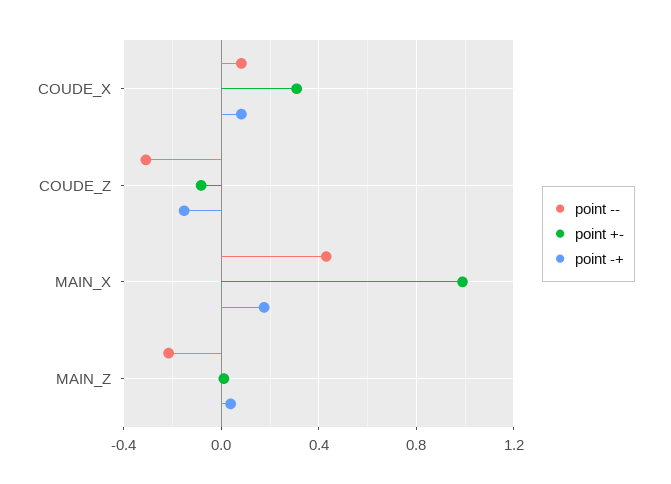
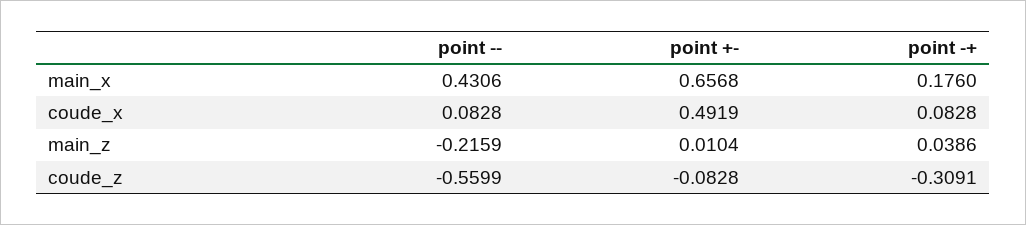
  {
    "point --": {
      "COUDE_X": 0.0828,
-     "COUDE_Z": -0.3,
+     "COUDE_Z": -0.5599,
      "MAIN_X": 0.4306,
      "MAIN_Z": -0.2159
    },
    "point +-": {
-     "COUDE_X": 0.3,
+     "COUDE_X": 0.4919,
      "COUDE_Z": -0.0828,
-     "MAIN_X": 1,
+     "MAIN_X": 0.6568,
      "MAIN_Z": 0.0104
    },
    "point -+": {
      "COUDE_X": 0.0828,
-     "COUDE_Z": -0.15,
+     "COUDE_Z": -0.3091,
      "MAIN_X": 0.176,
      "MAIN_Z": 0.0386
    }
  }

